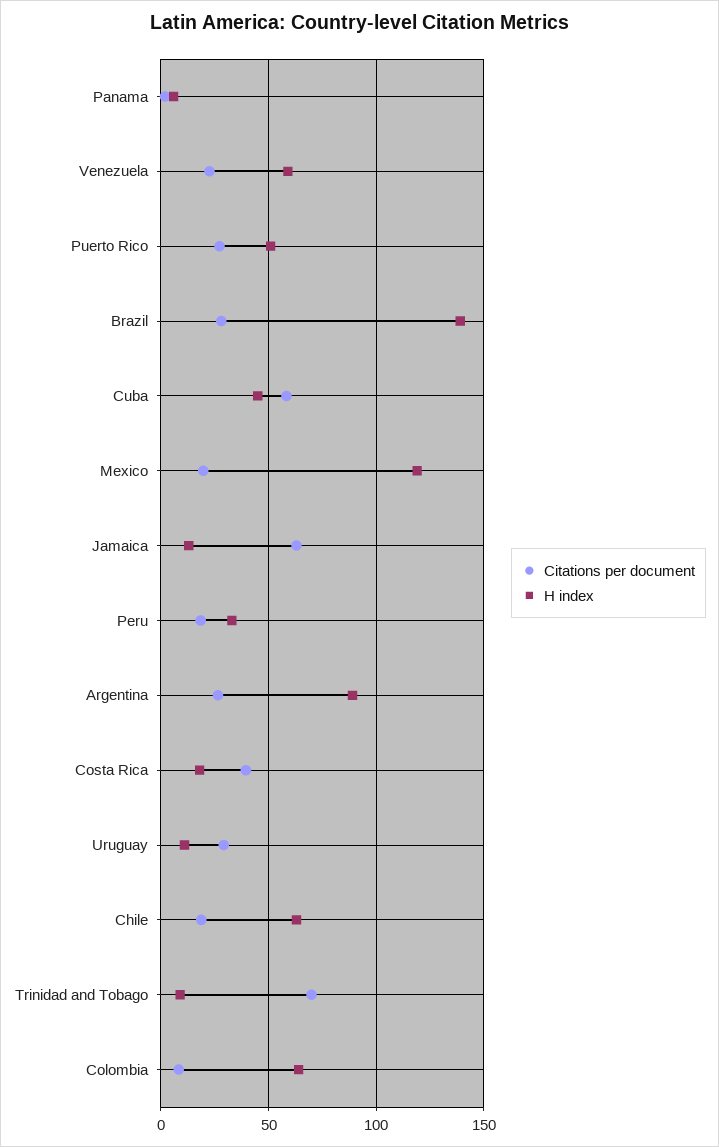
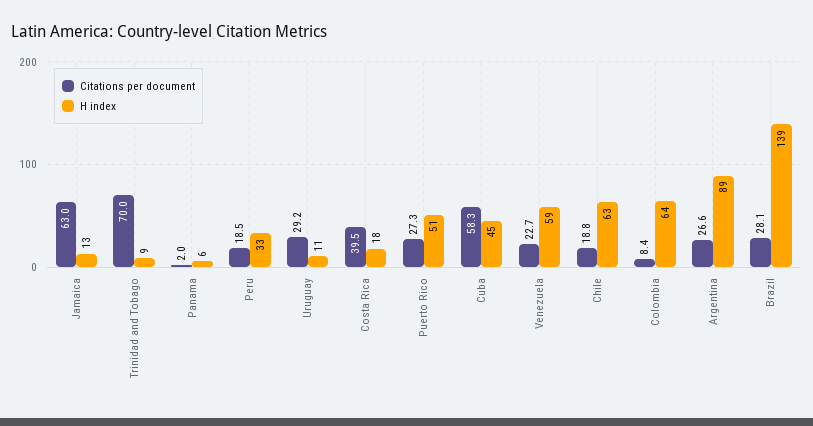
  {
    "Citations per document": {
      "Panama": 2,
      "Venezuela": 22.7,
      "Puerto Rico": 27.3,
      "Brazil": 28.1,
      "Cuba": 58.3,
-     "Mexico": 20,
      "Jamaica": 63,
      "Peru": 18.5,
      "Argentina": 26.6,
      "Costa Rica": 39.5,
      "Uruguay": 29.2,
      "Chile": 18.8,
      "Trinidad and Tobago": 70,
      "Colombia": 8.4
    },
    "H index": {
      "Panama": 6,
      "Venezuela": 59,
      "Puerto Rico": 51,
      "Brazil": 139,
      "Cuba": 45,
-     "Mexico": 120,
      "Jamaica": 13,
      "Peru": 33,
      "Argentina": 89,
      "Costa Rica": 18,
      "Uruguay": 11,
      "Chile": 63,
      "Trinidad and Tobago": 9,
      "Colombia": 64
    }
  }

